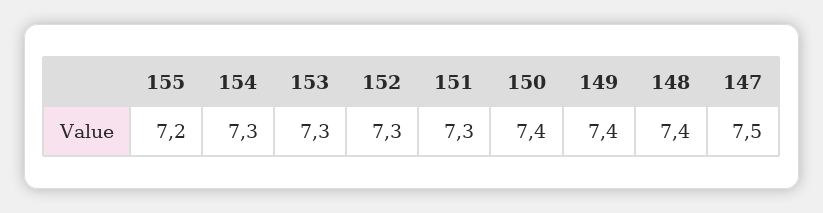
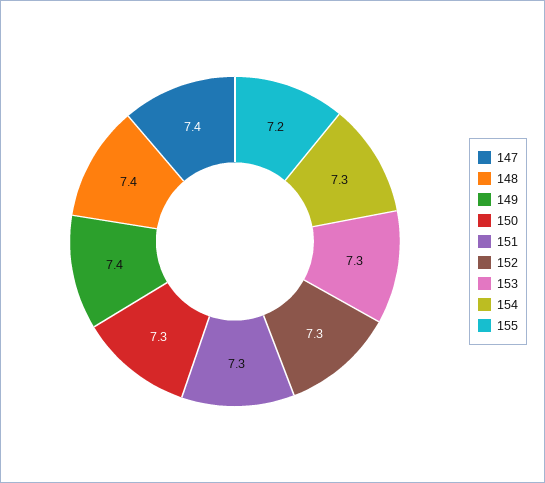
  {
    "155": 7.2,
    "154": 7.3,
    "153": 7.3,
    "152": 7.3,
    "151": 7.3,
-   "150": 7.4,
+   "150": 7.3,
    "149": 7.4,
    "148": 7.4,
-   "147": 7.5
+   "147": 7.4
  }

